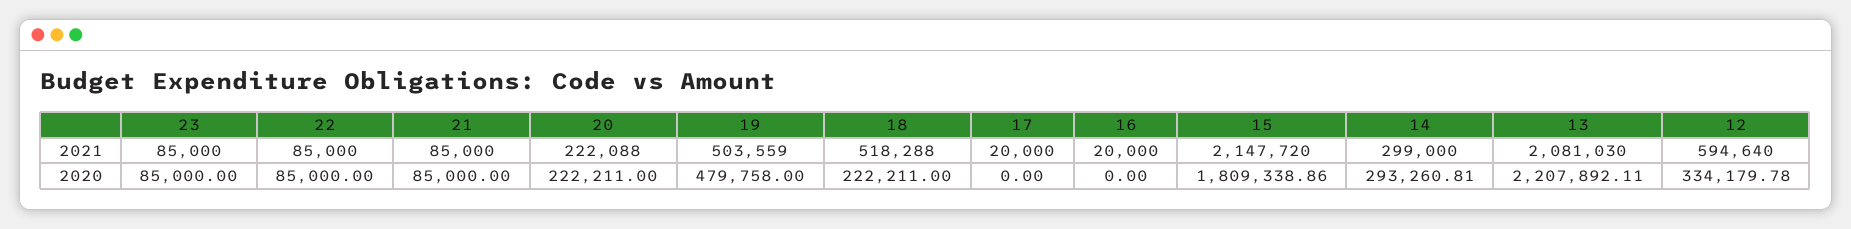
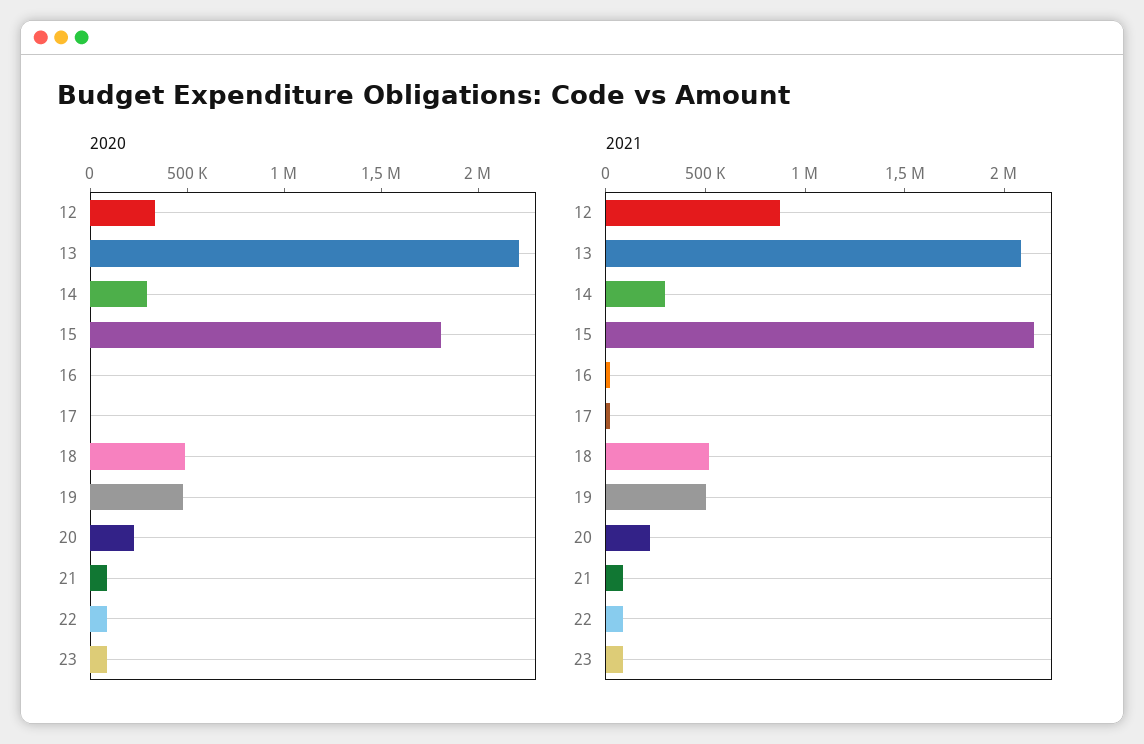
  {
    "2021": {
      "23": 85000,
      "22": 85000,
      "21": 85000,
      "20": 222088,
      "19": 503559,
      "18": 518288,
      "17": 20000,
      "16": 20000,
      "15": 2147720,
      "14": 299000,
      "13": 2081030,
-     "12": 594640
+     "12": 900000
    },
    "2020": {
      "23": 85000,
      "22": 85000,
      "21": 85000,
      "20": 222211,
      "19": 479758,
-     "18": 222211,
+     "18": 500000,
      "17": 0,
      "16": 0,
      "15": 1809338.86,
      "14": 293260.81,
      "13": 2207892.11,
      "12": 334179.78
    }
  }

